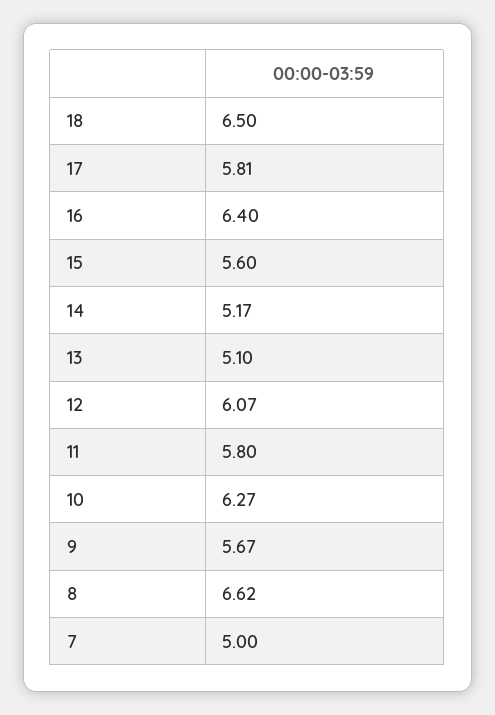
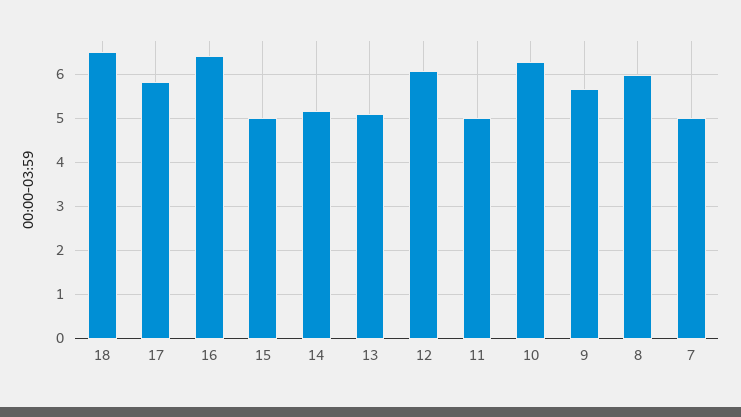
  {
    "18": 6.5,
    "17": 5.81,
    "16": 6.4,
-   "15": 5.6,
+   "15": 5,
    "14": 5.17,
    "13": 5.1,
    "12": 6.07,
-   "11": 5.8,
+   "11": 5,
    "10": 6.27,
    "9": 5.67,
-   "8": 6.62,
+   "8": 6,
    "7": 5
  }

